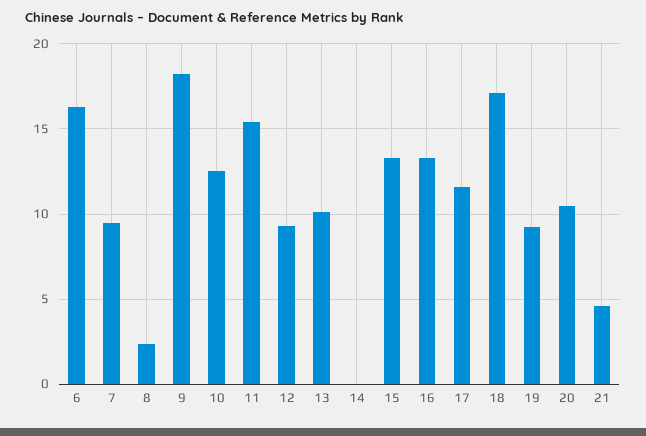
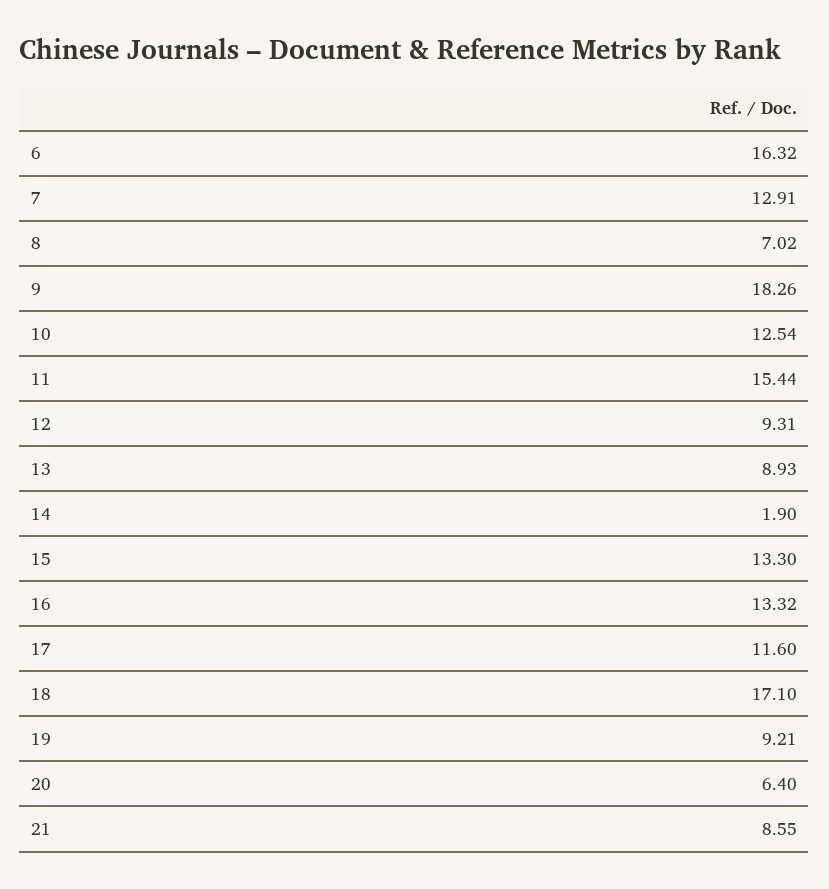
  {
    "6": 16.32,
-   "7": 9.5,
+   "7": 12.91,
-   "8": 2.5,
+   "8": 7.02,
    "9": 18.26,
    "10": 12.54,
    "11": 15.44,
    "12": 9.31,
-   "13": 10,
+   "13": 8.93,
-   "14": 0,
+   "14": 1.9,
    "15": 13.3,
    "16": 13.32,
    "17": 11.6,
    "18": 17.1,
    "19": 9.21,
-   "20": 10.5,
+   "20": 6.4,
-   "21": 4.5
+   "21": 8.55
  }

